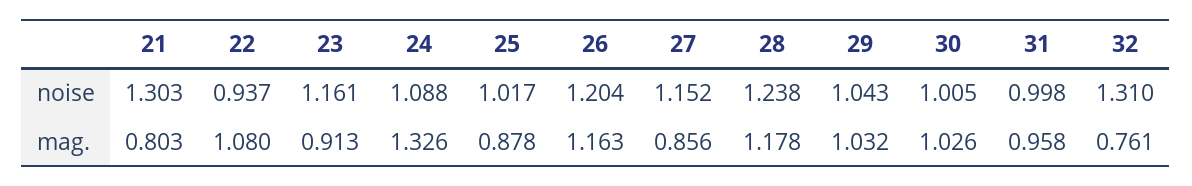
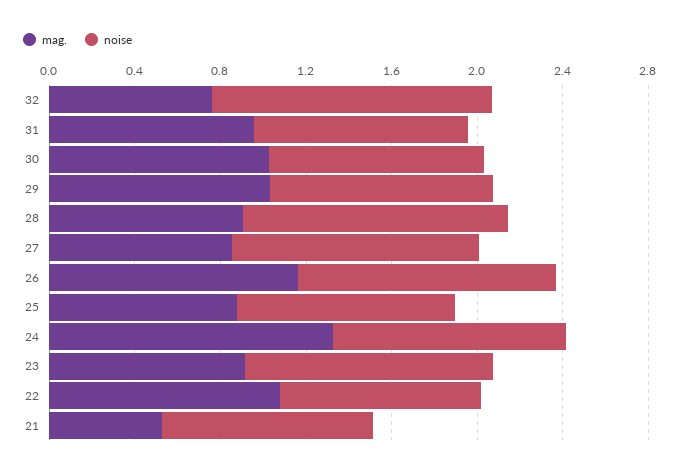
  {
    "noise": {
-     "21": 1.303,
+     "21": 1,
      "22": 0.937,
      "23": 1.161,
      "24": 1.088,
      "25": 1.017,
      "26": 1.204,
      "27": 1.152,
      "28": 1.238,
      "29": 1.043,
      "30": 1.005,
      "31": 0.998,
      "32": 1.31
    },
    "mag.": {
-     "21": 0.803,
+     "21": 0.5,
      "22": 1.08,
      "23": 0.913,
      "24": 1.326,
      "25": 0.878,
      "26": 1.163,
      "27": 0.856,
-     "28": 1.178,
+     "28": 0.9,
      "29": 1.032,
      "30": 1.026,
      "31": 0.958,
      "32": 0.761
    }
  }

